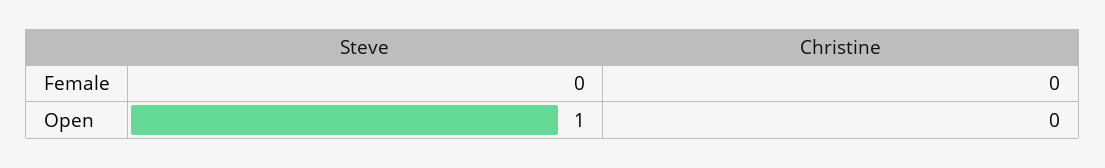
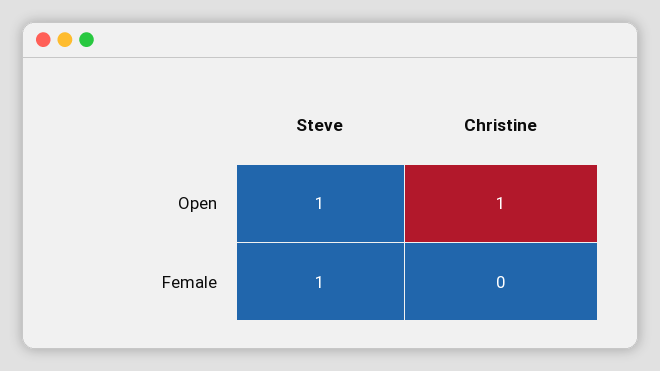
  {
    "Steve": {
-     "Female": 0,
+     "Female": 1,
      "Open": 1
    },
    "Christine": {
      "Female": 0,
-     "Open": 0
+     "Open": 1
    }
  }

